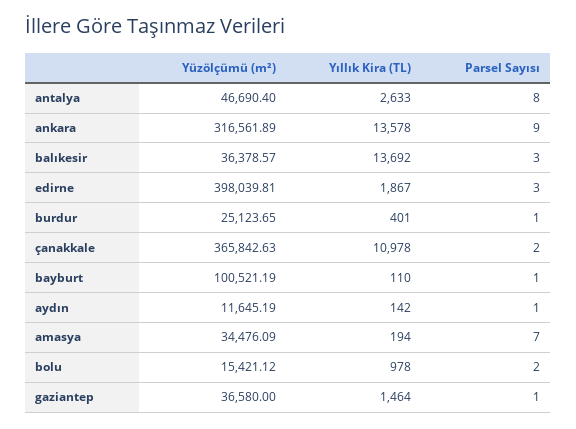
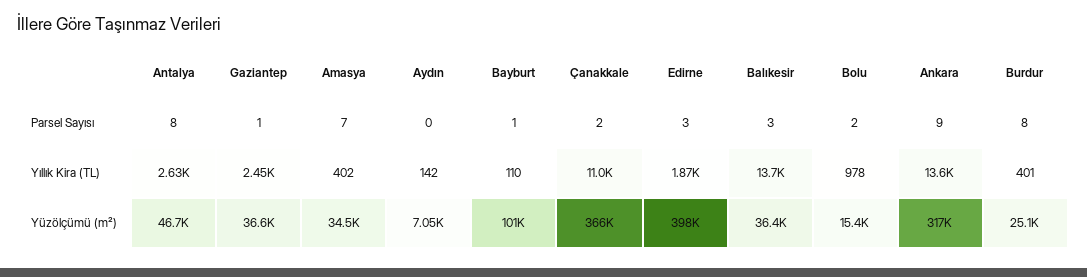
  {
    "Yüzölçümü (m²)": {
      "antalya": 46690.4,
      "ankara": 316561.89,
      "balıkesir": 36378.57,
      "edirne": 398039.81,
      "burdur": 25123.65,
      "çanakkale": 365842.63,
      "bayburt": 100521.19,
-     "aydın": 11645.19,
+     "aydın": 7050,
      "amasya": 34476.09,
      "bolu": 15421.12,
      "gaziantep": 36580
    },
    "Yıllık Kira (TL)": {
      "antalya": 2633,
      "ankara": 13578,
      "balıkesir": 13692,
      "edirne": 1867,
      "burdur": 401,
      "çanakkale": 10978,
      "bayburt": 110,
      "aydın": 142,
-     "amasya": 194,
+     "amasya": 402,
      "bolu": 978,
-     "gaziantep": 1464
+     "gaziantep": 2450
    },
    "Parsel Sayısı": {
      "antalya": 8,
      "ankara": 9,
      "balıkesir": 3,
      "edirne": 3,
-     "burdur": 1,
+     "burdur": 8,
      "çanakkale": 2,
      "bayburt": 1,
-     "aydın": 1,
+     "aydın": 0,
      "amasya": 7,
      "bolu": 2,
      "gaziantep": 1
    }
  }

